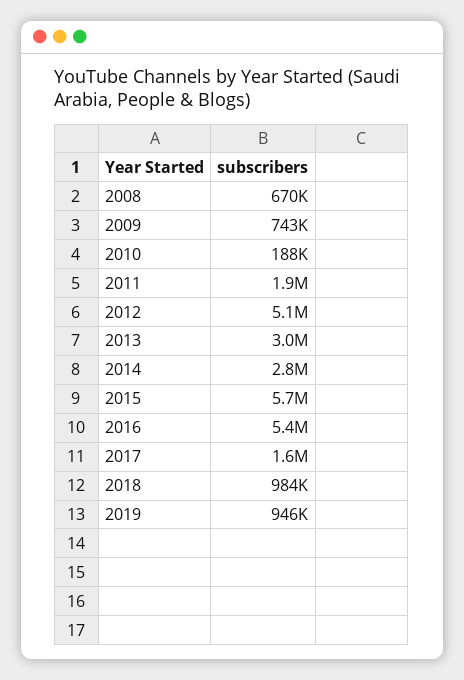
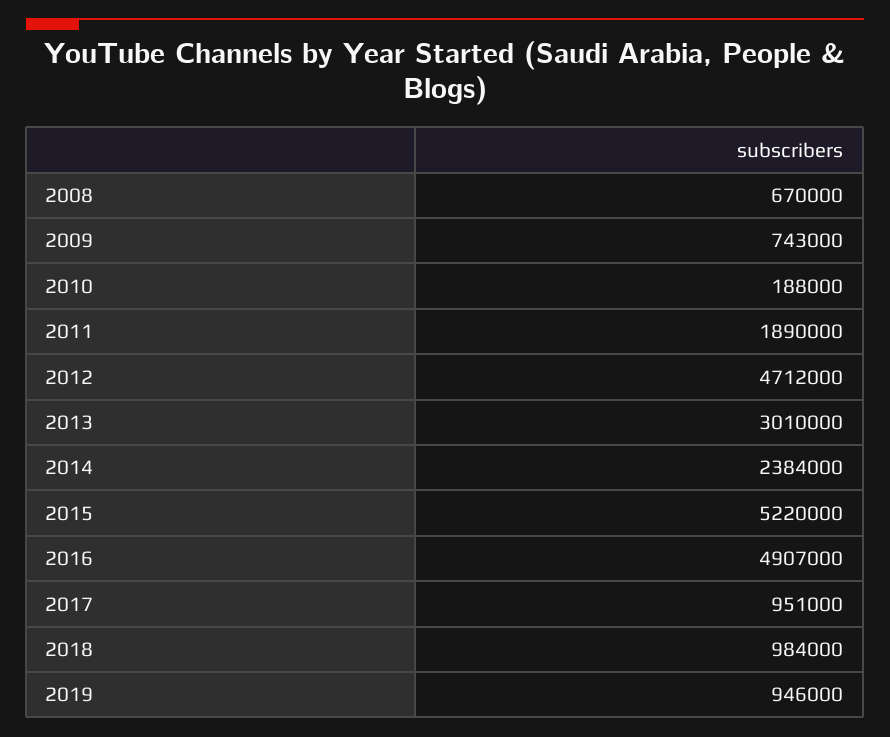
  {
    "2008": 670000,
    "2009": 743000,
    "2010": 188000,
    "2011": 1890000,
-   "2012": 5100000,
+   "2012": 4712000,
    "2013": 3010000,
-   "2014": 2800000,
+   "2014": 2384000,
-   "2015": 5700000,
+   "2015": 5220000,
-   "2016": 5400000,
+   "2016": 4907000,
-   "2017": 1600000,
+   "2017": 951000,
    "2018": 984000,
    "2019": 946000
  }

